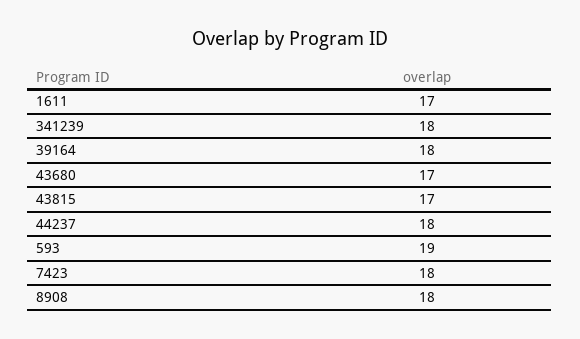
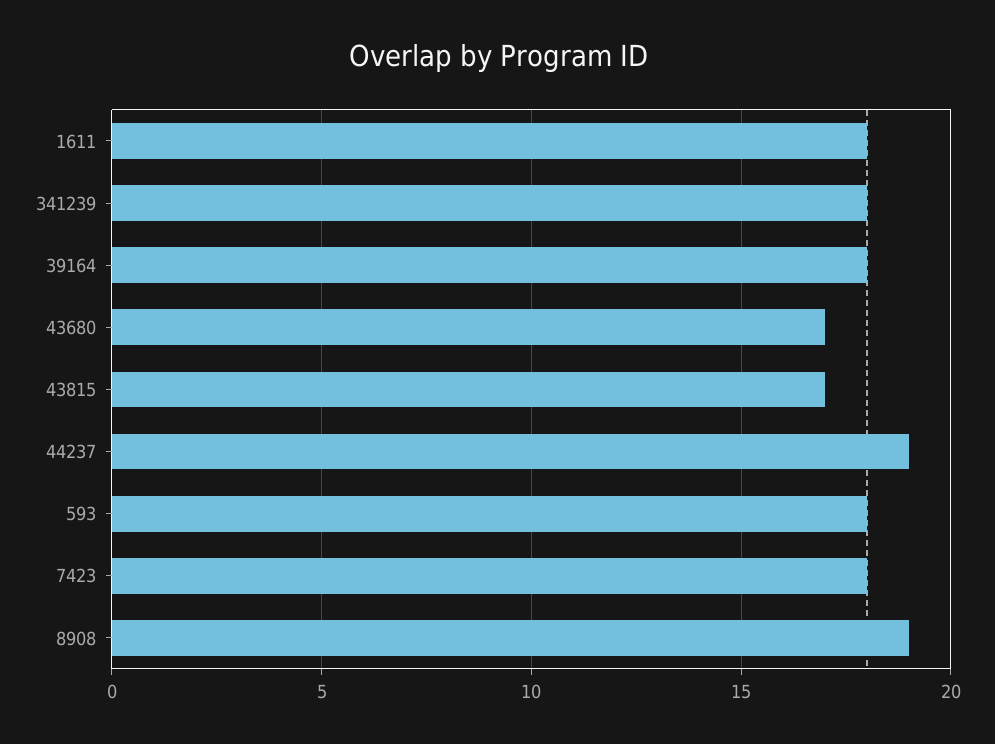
  {
-   "1611": 17,
+   "1611": 18,
    "341239": 18,
    "39164": 18,
    "43680": 17,
    "43815": 17,
-   "44237": 18,
+   "44237": 19,
-   "593": 19,
+   "593": 18,
    "7423": 18,
-   "8908": 18
+   "8908": 19
  }

